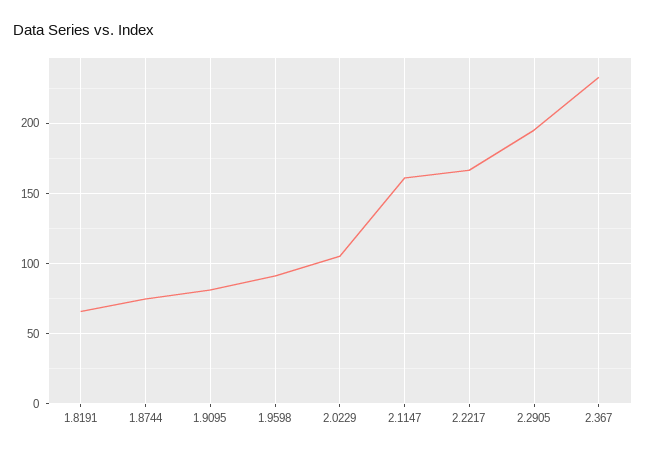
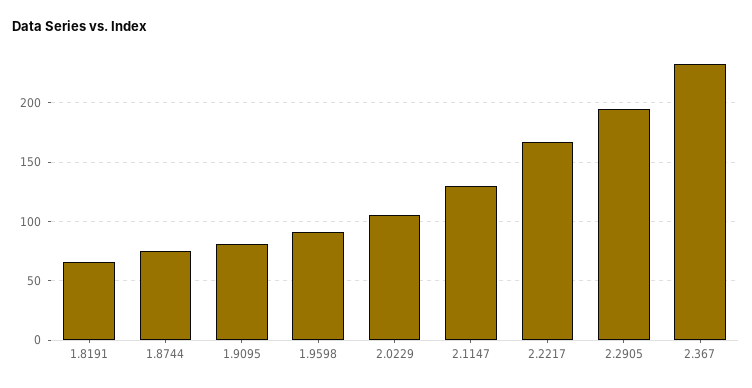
  {
    "1.8191": 65,
    "1.8744": 75,
    "1.9095": 80,
    "1.9598": 90,
    "2.0229": 105,
-   "2.1147": 160,
+   "2.1147": 130,
    "2.2217": 165,
    "2.2905": 195,
    "2.367": 235
  }

